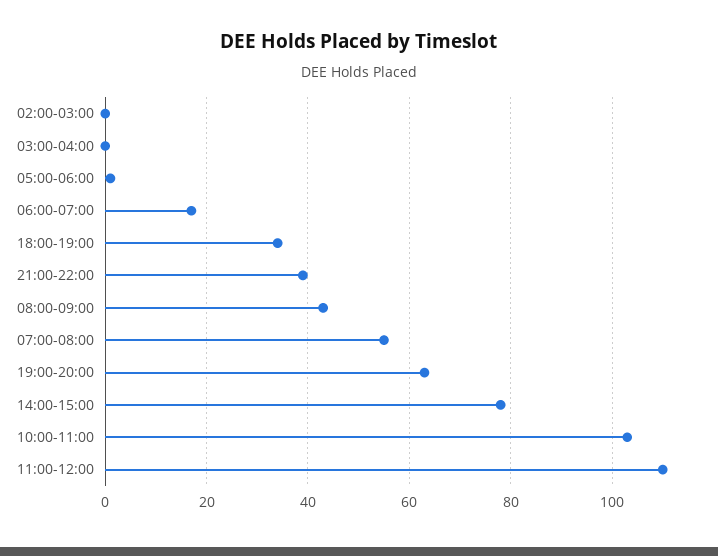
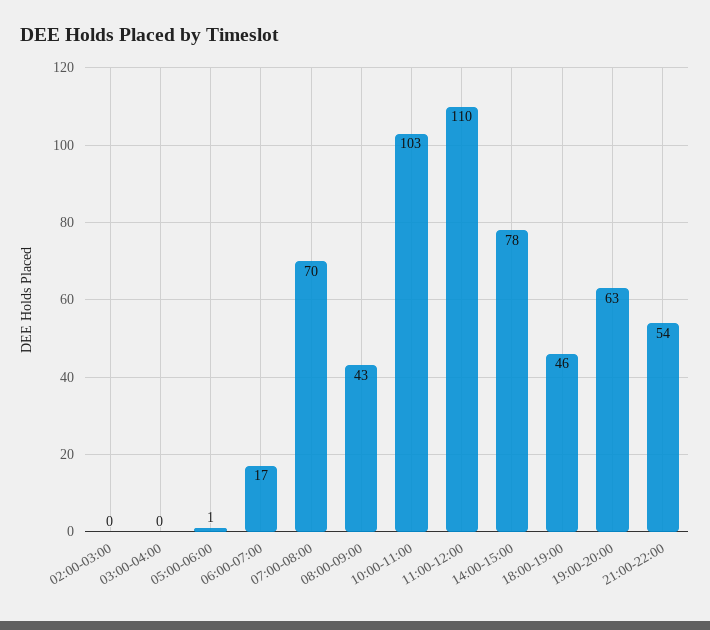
  {
    "02:00-03:00": 0,
    "03:00-04:00": 0,
    "05:00-06:00": 1,
    "06:00-07:00": 17,
-   "18:00-19:00": 35,
+   "18:00-19:00": 46,
-   "21:00-22:00": 40,
+   "21:00-22:00": 54,
    "08:00-09:00": 43,
-   "07:00-08:00": 55,
+   "07:00-08:00": 70,
    "19:00-20:00": 63,
    "14:00-15:00": 78,
    "10:00-11:00": 103,
    "11:00-12:00": 110
  }

